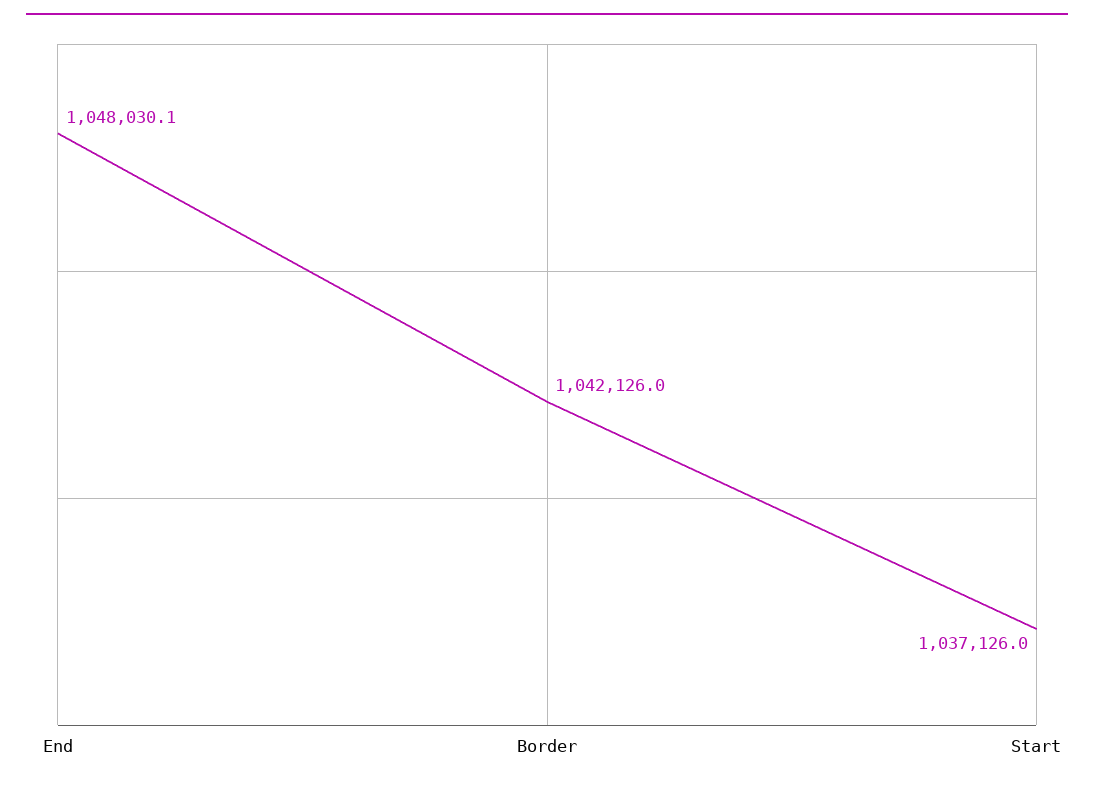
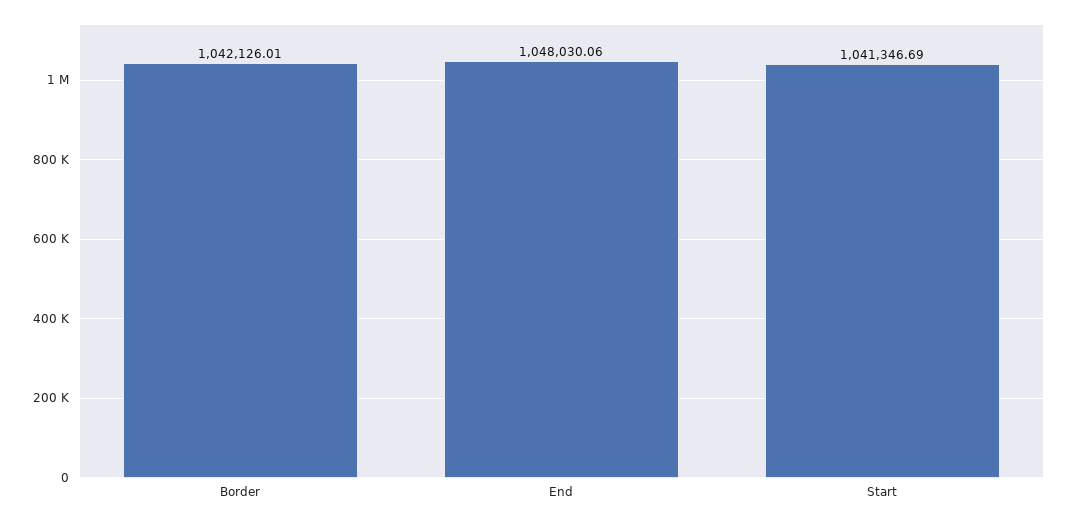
  {
    "End": 1048030.06,
    "Border": 1042126.01,
-   "Start": 1037126
+   "Start": 1041346.69
  }

